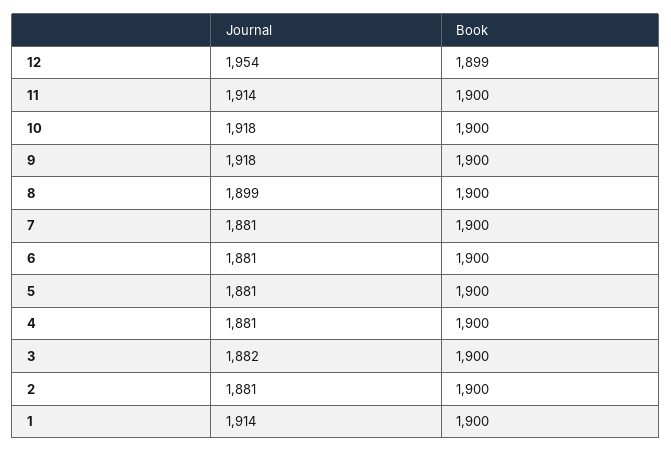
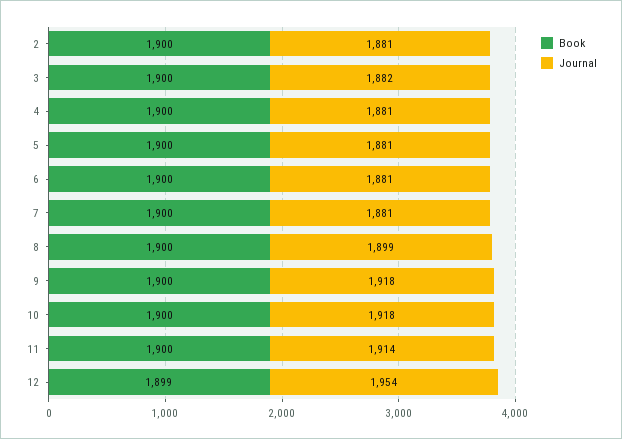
  {
    "Journal": {
      "12": 1954,
      "11": 1914,
      "10": 1918,
      "9": 1918,
      "8": 1899,
      "7": 1881,
      "6": 1881,
      "5": 1881,
      "4": 1881,
      "3": 1882,
-     "2": 1881,
+     "2": 1881
-     "1": 1914
    },
    "Book": {
      "12": 1899,
      "11": 1900,
      "10": 1900,
      "9": 1900,
      "8": 1900,
      "7": 1900,
      "6": 1900,
      "5": 1900,
      "4": 1900,
      "3": 1900,
-     "2": 1900,
+     "2": 1900
-     "1": 1900
    }
  }

